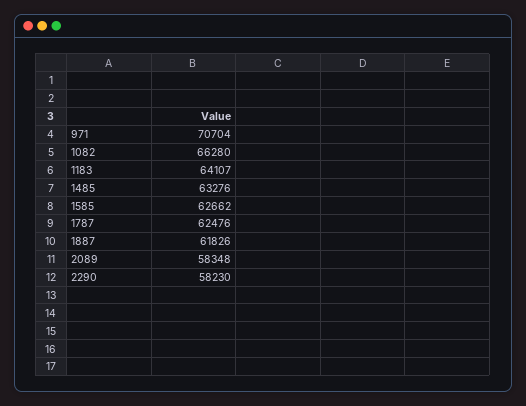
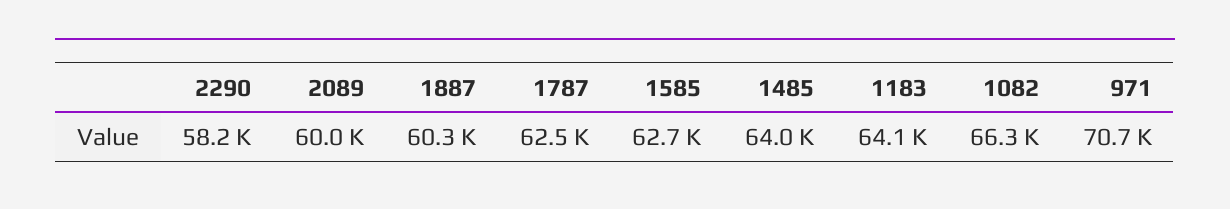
  {
    "971": 70704,
    "1082": 66280,
    "1183": 64107,
-   "1485": 63276,
+   "1485": 64000,
    "1585": 62662,
    "1787": 62476,
-   "1887": 61826,
+   "1887": 60300,
-   "2089": 58348,
+   "2089": 60000,
    "2290": 58230
  }

